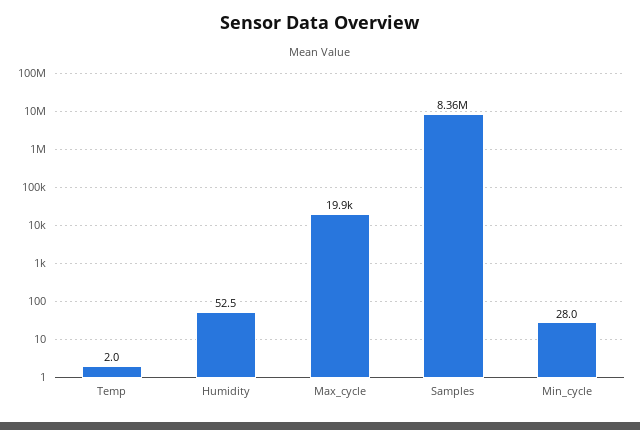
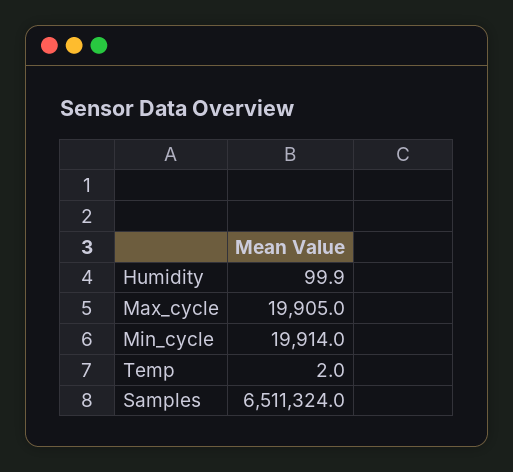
  {
    "Temp": 2,
-   "Humidity": 52.5,
+   "Humidity": 99.9,
    "Max_cycle": 19905,
-   "Samples": 8360000,
+   "Samples": 6511324,
-   "Min_cycle": 28
+   "Min_cycle": 19914
  }

